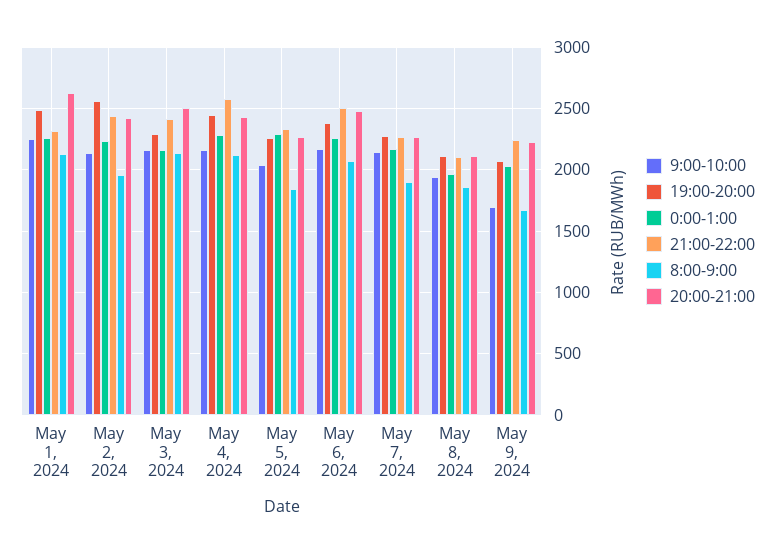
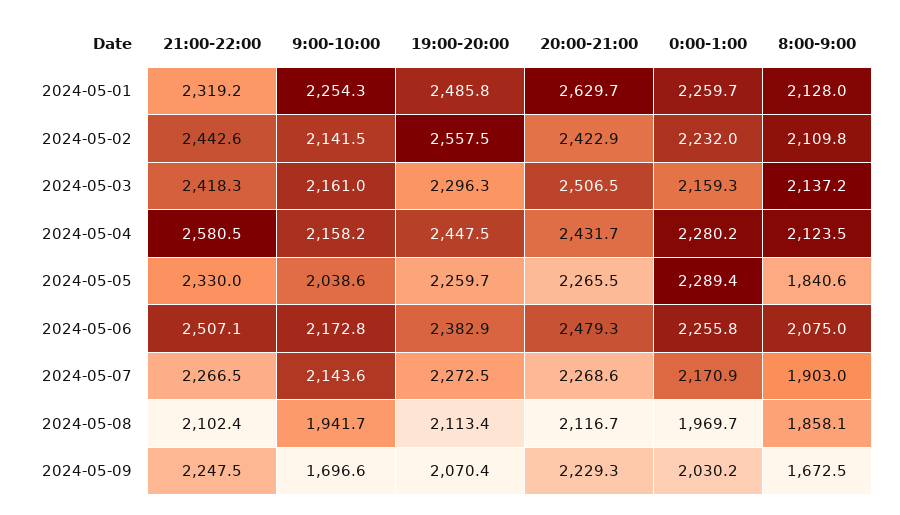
  {
    "9:00-10:00": {
      "May 1, 2024": 2254.3,
      "May 2, 2024": 2141.5,
      "May 3, 2024": 2161,
      "May 4, 2024": 2158.2,
      "May 5, 2024": 2038.6,
      "May 6, 2024": 2172.8,
      "May 7, 2024": 2143.6,
      "May 8, 2024": 1941.7,
      "May 9, 2024": 1696.6
    },
    "19:00-20:00": {
      "May 1, 2024": 2485.8,
      "May 2, 2024": 2557.5,
      "May 3, 2024": 2296.3,
      "May 4, 2024": 2447.5,
      "May 5, 2024": 2259.7,
      "May 6, 2024": 2382.9,
      "May 7, 2024": 2272.5,
      "May 8, 2024": 2113.4,
      "May 9, 2024": 2070.4
    },
    "0:00-1:00": {
      "May 1, 2024": 2259.7,
      "May 2, 2024": 2232,
      "May 3, 2024": 2159.3,
      "May 4, 2024": 2280.2,
      "May 5, 2024": 2289.4,
      "May 6, 2024": 2255.8,
      "May 7, 2024": 2170.9,
      "May 8, 2024": 1969.7,
      "May 9, 2024": 2030.2
    },
    "21:00-22:00": {
      "May 1, 2024": 2319.2,
      "May 2, 2024": 2442.6,
      "May 3, 2024": 2418.3,
      "May 4, 2024": 2580.5,
      "May 5, 2024": 2330,
      "May 6, 2024": 2507.1,
      "May 7, 2024": 2266.5,
      "May 8, 2024": 2102.4,
      "May 9, 2024": 2247.5
    },
    "8:00-9:00": {
      "May 1, 2024": 2128,
-     "May 2, 2024": 1950,
+     "May 2, 2024": 2109.8,
      "May 3, 2024": 2137.2,
      "May 4, 2024": 2123.5,
      "May 5, 2024": 1840.6,
      "May 6, 2024": 2075,
      "May 7, 2024": 1903,
      "May 8, 2024": 1858.1,
      "May 9, 2024": 1672.5
    },
    "20:00-21:00": {
      "May 1, 2024": 2629.7,
      "May 2, 2024": 2422.9,
      "May 3, 2024": 2506.5,
      "May 4, 2024": 2431.7,
      "May 5, 2024": 2265.5,
      "May 6, 2024": 2479.3,
      "May 7, 2024": 2268.6,
      "May 8, 2024": 2116.7,
      "May 9, 2024": 2229.3
    }
  }

